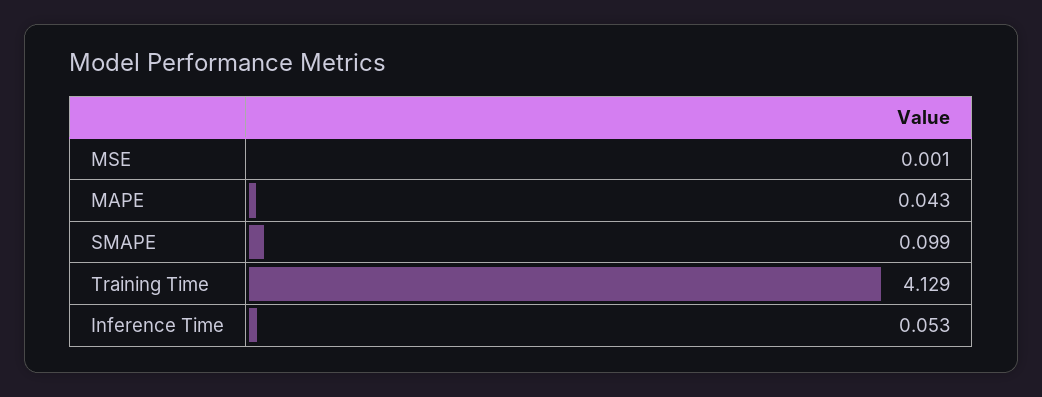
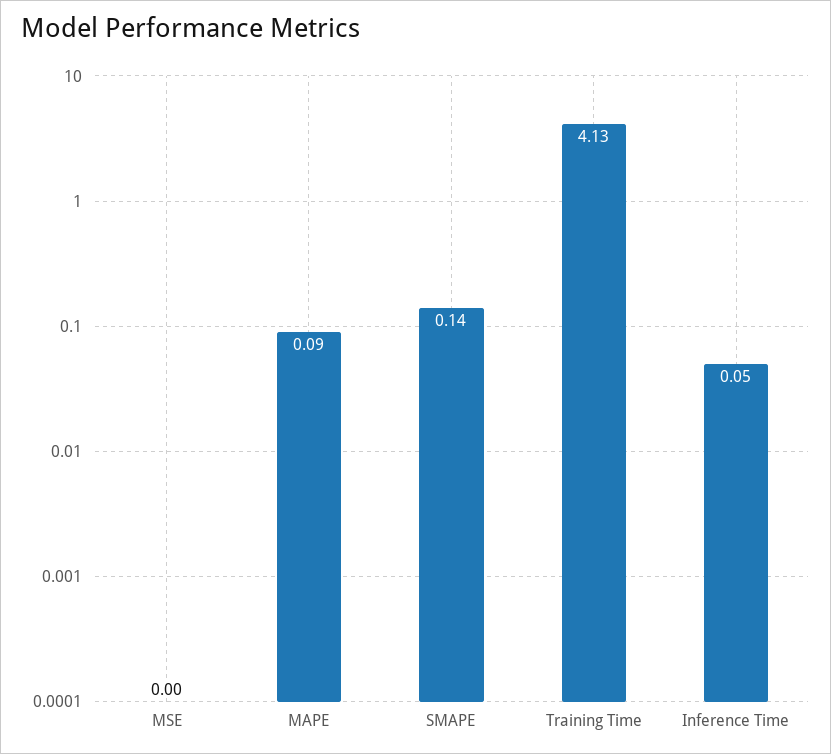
  {
    "MSE": 0.001,
-   "MAPE": 0.043,
+   "MAPE": 0.09,
-   "SMAPE": 0.099,
+   "SMAPE": 0.14,
    "Training Time": 4.129,
    "Inference Time": 0.053
  }

